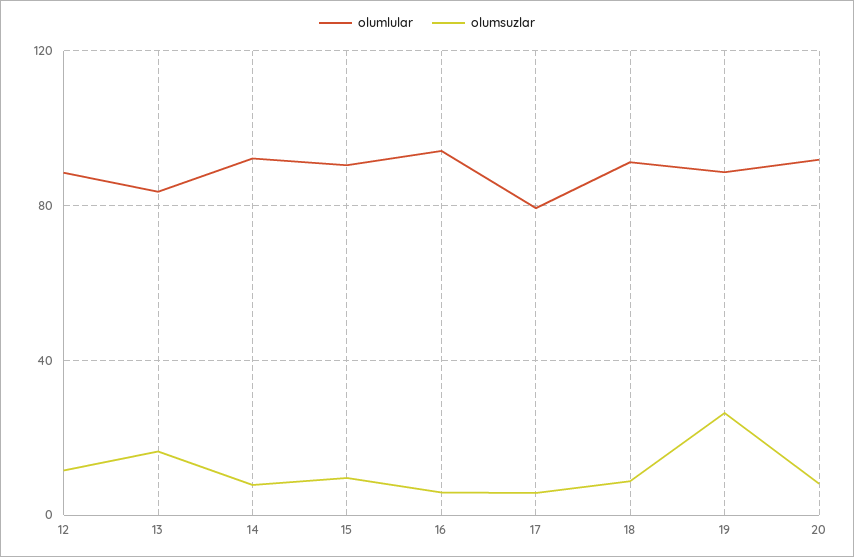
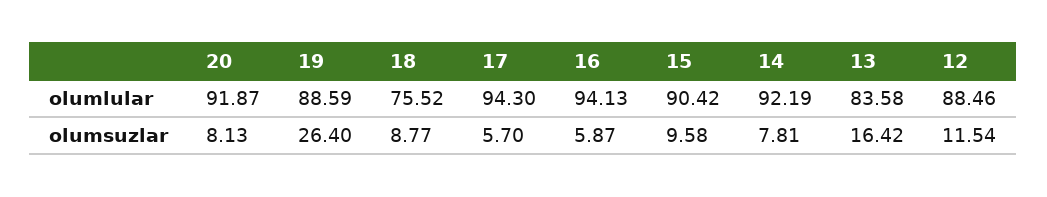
  {
    "olumlular": {
      "12": 88.46,
      "13": 83.58,
      "14": 92.19,
      "15": 90.42,
      "16": 94.13,
-     "17": 80,
+     "17": 94.3,
-     "18": 90,
+     "18": 75.52,
      "19": 88.59,
      "20": 91.87
    },
    "olumsuzlar": {
      "12": 11.54,
      "13": 16.42,
      "14": 7.81,
      "15": 9.58,
      "16": 5.87,
      "17": 5.7,
      "18": 8.77,
      "19": 26.4,
      "20": 8.13
    }
  }

